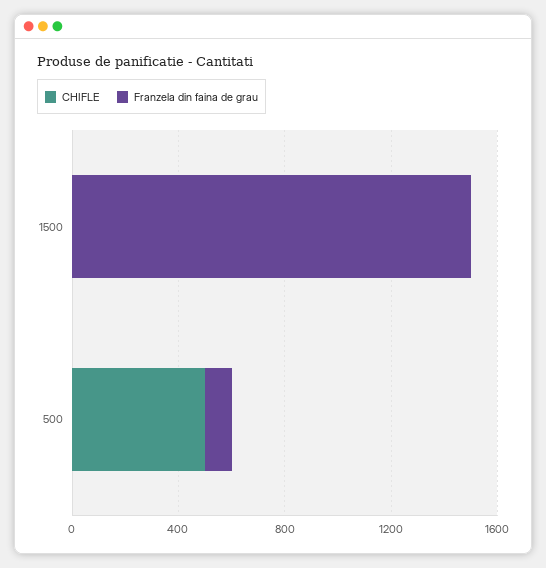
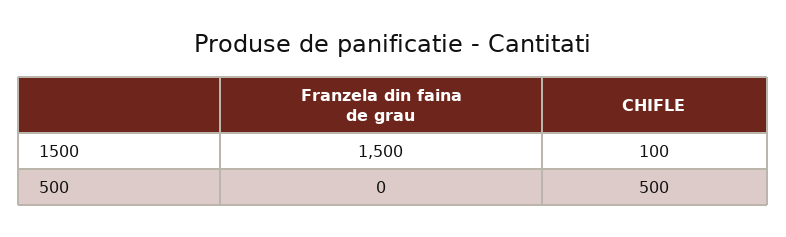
  {
    "CHIFLE": {
-     "1500": 0,
+     "1500": 100,
      "500": 500
    },
    "Franzela din faina de grau": {
      "1500": 1500,
-     "500": 100
+     "500": 0
    }
  }

